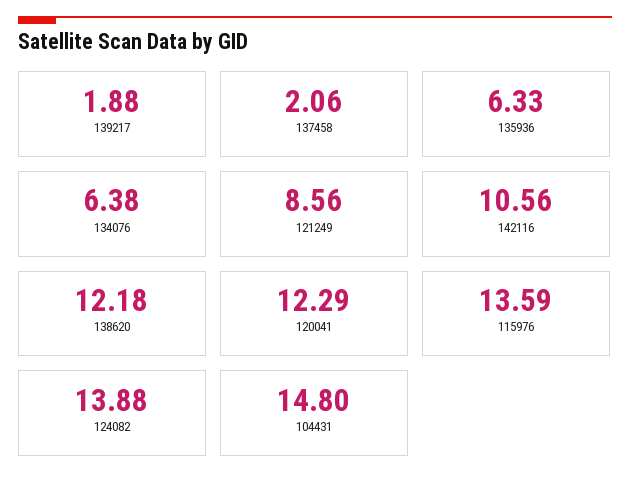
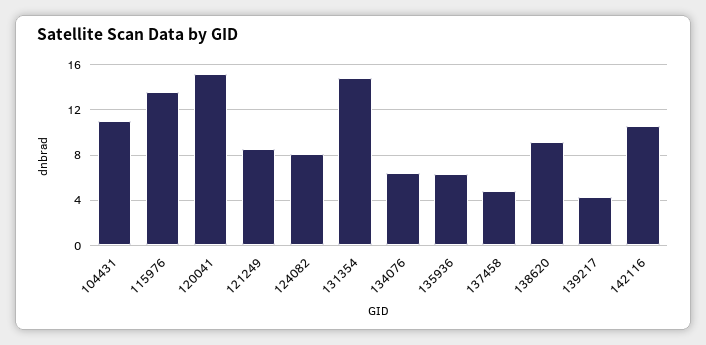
  {
-   "139217": 1.88,
+   "139217": 4,
-   "137458": 2.06,
+   "137458": 5,
    "135936": 6.33,
    "134076": 6.38,
    "121249": 8.56,
    "142116": 10.56,
-   "138620": 12.18,
+   "138620": 9,
-   "120041": 12.29,
+   "120041": 15,
    "115976": 13.59,
-   "124082": 13.88,
+   "124082": 8,
-   "104431": 14.8
+   "104431": 11,
+   "131354": 15
  }

